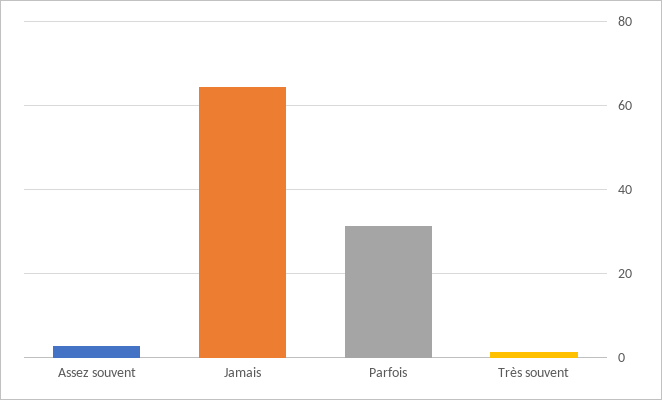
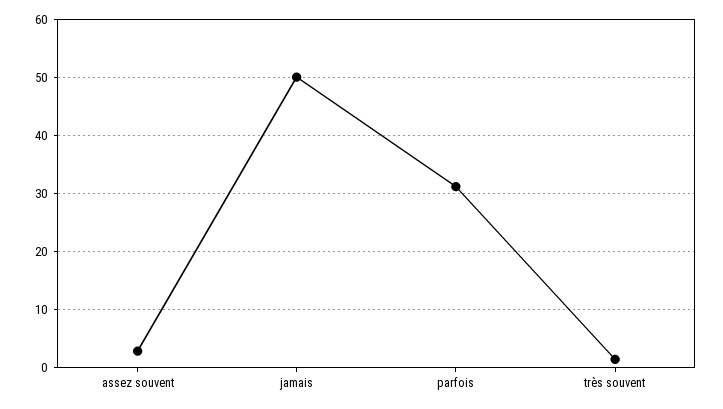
  {
    "Assez souvent": 2,
-   "Jamais": 64,
+   "Jamais": 50,
    "Parfois": 32,
    "Très souvent": 2
  }

